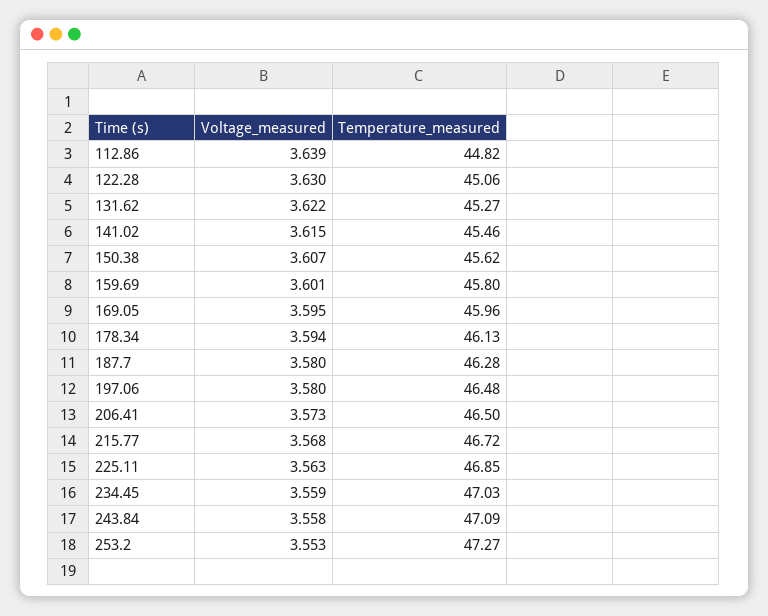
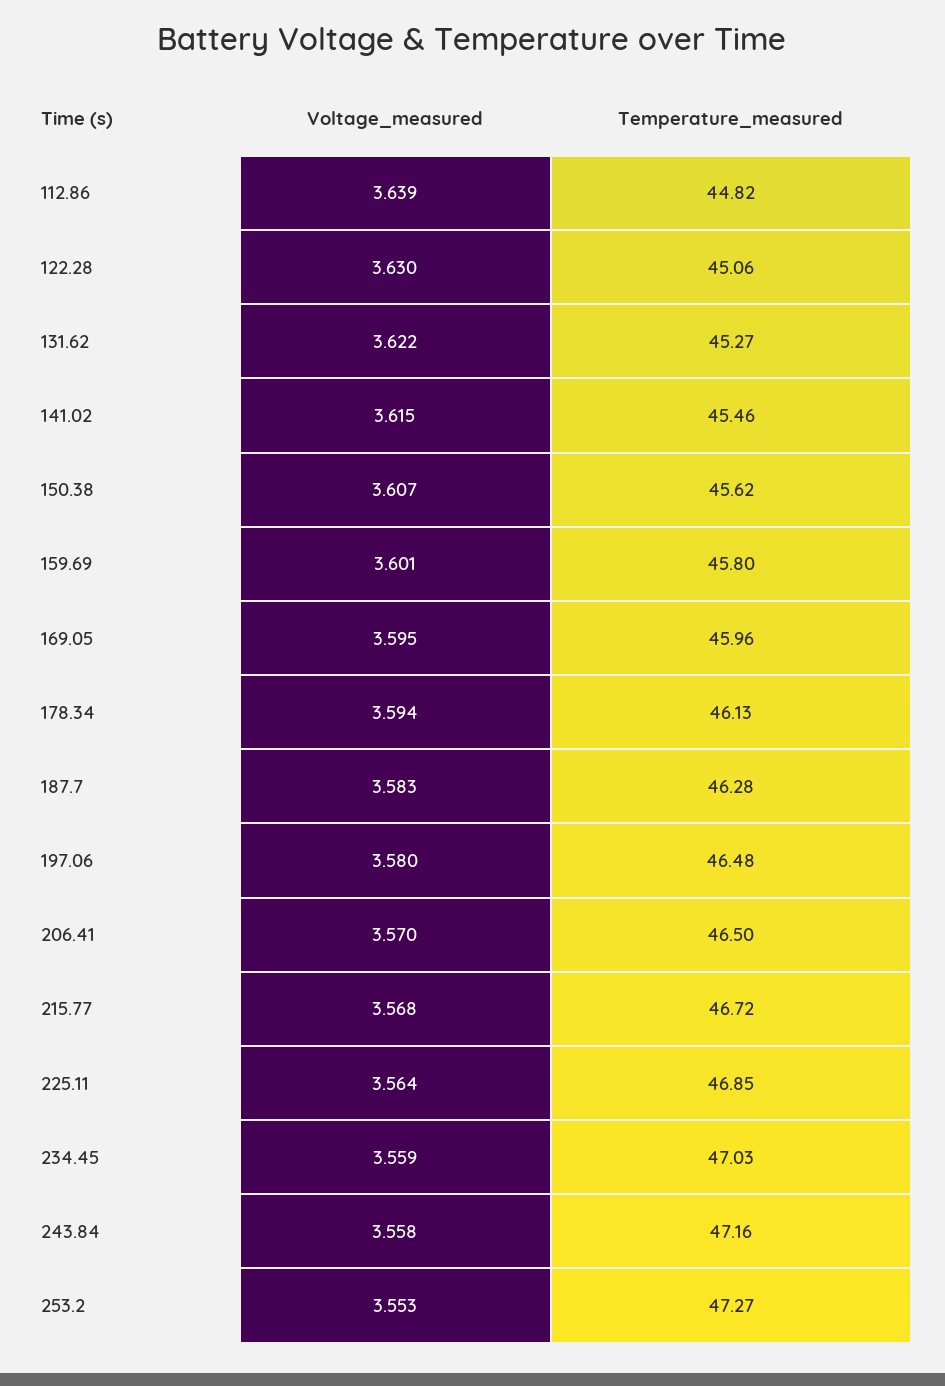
  {
    "Voltage_measured": {
      "112.86": 3.639,
      "122.28": 3.63,
      "131.62": 3.622,
      "141.02": 3.615,
      "150.38": 3.607,
      "159.69": 3.601,
      "169.05": 3.595,
      "178.34": 3.594,
-     "187.7": 3.58,
+     "187.7": 3.583,
      "197.06": 3.58,
-     "206.41": 3.573,
+     "206.41": 3.57,
      "215.77": 3.568,
-     "225.11": 3.563,
+     "225.11": 3.564,
      "234.45": 3.559,
      "243.84": 3.558,
      "253.2": 3.553
    },
    "Temperature_measured": {
      "112.86": 44.82,
      "122.28": 45.06,
      "131.62": 45.27,
      "141.02": 45.46,
      "150.38": 45.62,
      "159.69": 45.8,
      "169.05": 45.96,
      "178.34": 46.13,
      "187.7": 46.28,
      "197.06": 46.48,
      "206.41": 46.5,
      "215.77": 46.72,
      "225.11": 46.85,
      "234.45": 47.03,
-     "243.84": 47.09,
+     "243.84": 47.16,
      "253.2": 47.27
    }
  }

